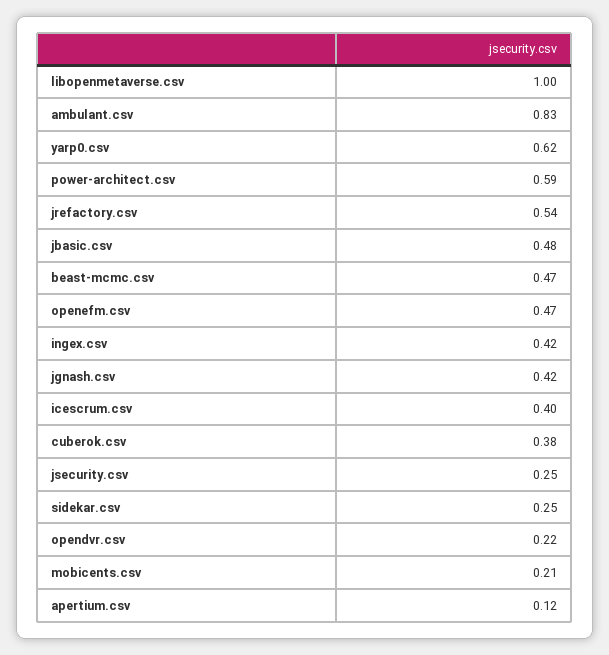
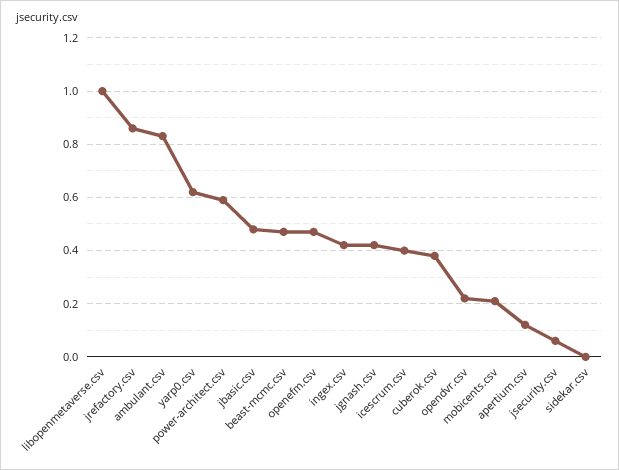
  {
    "libopenmetaverse.csv": 1,
    "ambulant.csv": 0.83,
    "yarp0.csv": 0.62,
    "power-architect.csv": 0.59,
-   "jrefactory.csv": 0.54,
+   "jrefactory.csv": 0.85,
    "jbasic.csv": 0.48,
    "beast-mcmc.csv": 0.47,
    "openefm.csv": 0.47,
    "ingex.csv": 0.42,
    "jgnash.csv": 0.42,
    "icescrum.csv": 0.4,
    "cuberok.csv": 0.38,
-   "jsecurity.csv": 0.25,
+   "jsecurity.csv": 0.05,
-   "sidekar.csv": 0.25,
+   "sidekar.csv": 0,
    "opendvr.csv": 0.22,
    "mobicents.csv": 0.21,
    "apertium.csv": 0.12
  }

